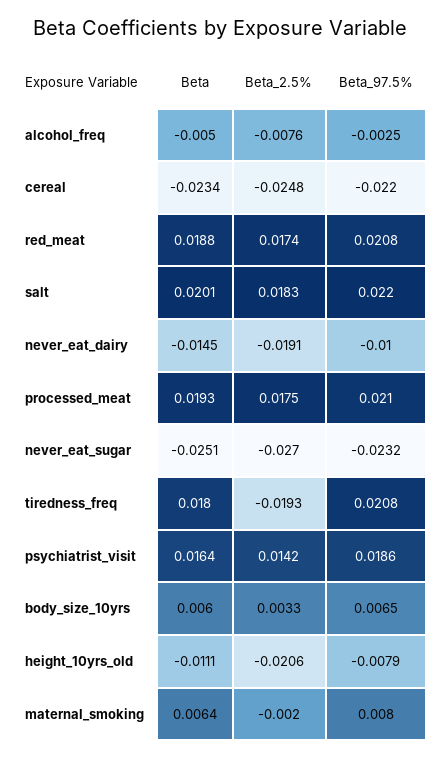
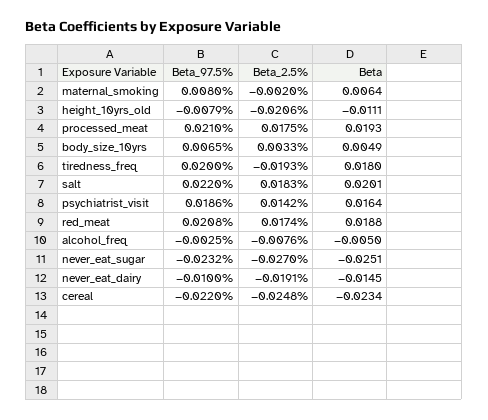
  {
    "Beta": {
      "alcohol_freq": -0.005,
      "cereal": -0.0234,
      "red_meat": 0.0188,
      "salt": 0.0201,
      "never_eat_dairy": -0.0145,
      "processed_meat": 0.0193,
      "never_eat_sugar": -0.0251,
      "tiredness_freq": 0.018,
      "psychiatrist_visit": 0.0164,
-     "body_size_10yrs": 0.006,
+     "body_size_10yrs": 0.0049,
      "height_10yrs_old": -0.0111,
      "maternal_smoking": 0.0064
    },
    "Beta_2.5%": {
      "alcohol_freq": -0.0076,
      "cereal": -0.0248,
      "red_meat": 0.0174,
      "salt": 0.0183,
      "never_eat_dairy": -0.0191,
      "processed_meat": 0.0175,
      "never_eat_sugar": -0.027,
      "tiredness_freq": -0.0193,
      "psychiatrist_visit": 0.0142,
      "body_size_10yrs": 0.0033,
      "height_10yrs_old": -0.0206,
      "maternal_smoking": -0.002
    },
    "Beta_97.5%": {
      "alcohol_freq": -0.0025,
      "cereal": -0.022,
      "red_meat": 0.0208,
      "salt": 0.022,
      "never_eat_dairy": -0.01,
      "processed_meat": 0.021,
      "never_eat_sugar": -0.0232,
-     "tiredness_freq": 0.0208,
+     "tiredness_freq": 0.02,
      "psychiatrist_visit": 0.0186,
      "body_size_10yrs": 0.0065,
      "height_10yrs_old": -0.0079,
      "maternal_smoking": 0.008
    }
  }

